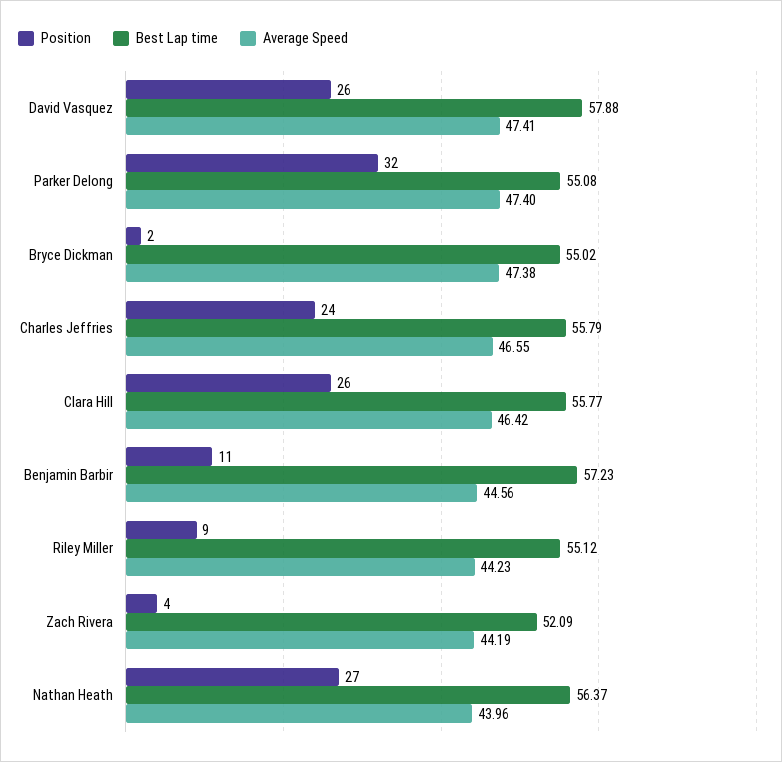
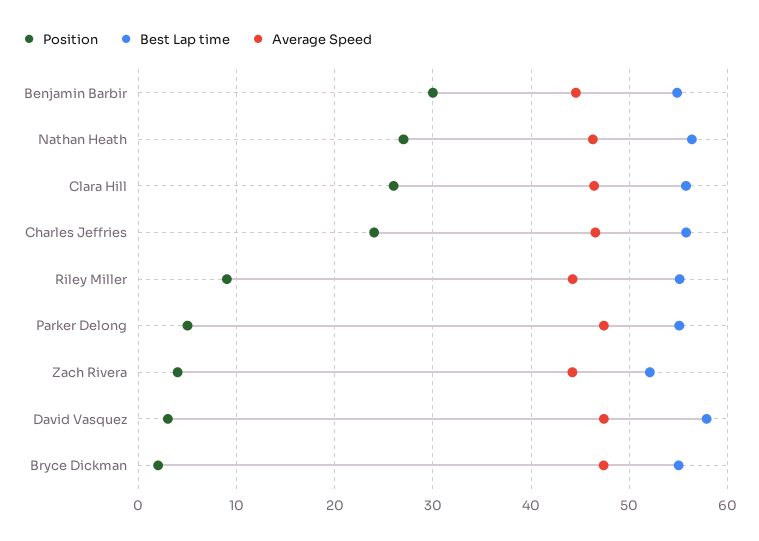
  {
    "Position": {
-     "David Vasquez": 26,
+     "David Vasquez": 3,
-     "Parker Delong": 32,
+     "Parker Delong": 5,
      "Bryce Dickman": 2,
      "Charles Jeffries": 24,
      "Clara Hill": 26,
-     "Benjamin Barbir": 11,
+     "Benjamin Barbir": 30,
      "Riley Miller": 9,
      "Zach Rivera": 4,
      "Nathan Heath": 27
    },
    "Best Lap time": {
      "David Vasquez": 57.88,
      "Parker Delong": 55.08,
      "Bryce Dickman": 55.02,
      "Charles Jeffries": 55.79,
      "Clara Hill": 55.77,
-     "Benjamin Barbir": 57.23,
+     "Benjamin Barbir": 55,
      "Riley Miller": 55.12,
      "Zach Rivera": 52.09,
      "Nathan Heath": 56.37
    },
    "Average Speed": {
      "David Vasquez": 47.41,
      "Parker Delong": 47.4,
      "Bryce Dickman": 47.38,
      "Charles Jeffries": 46.55,
      "Clara Hill": 46.42,
      "Benjamin Barbir": 44.56,
      "Riley Miller": 44.23,
      "Zach Rivera": 44.19,
-     "Nathan Heath": 43.96
+     "Nathan Heath": 46
    }
  }

